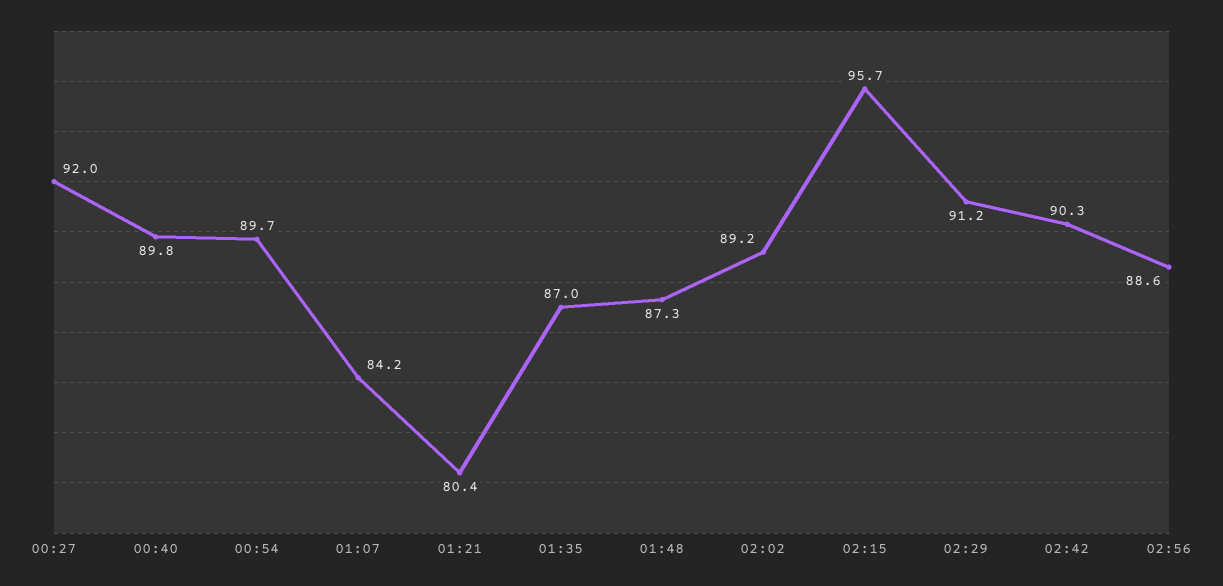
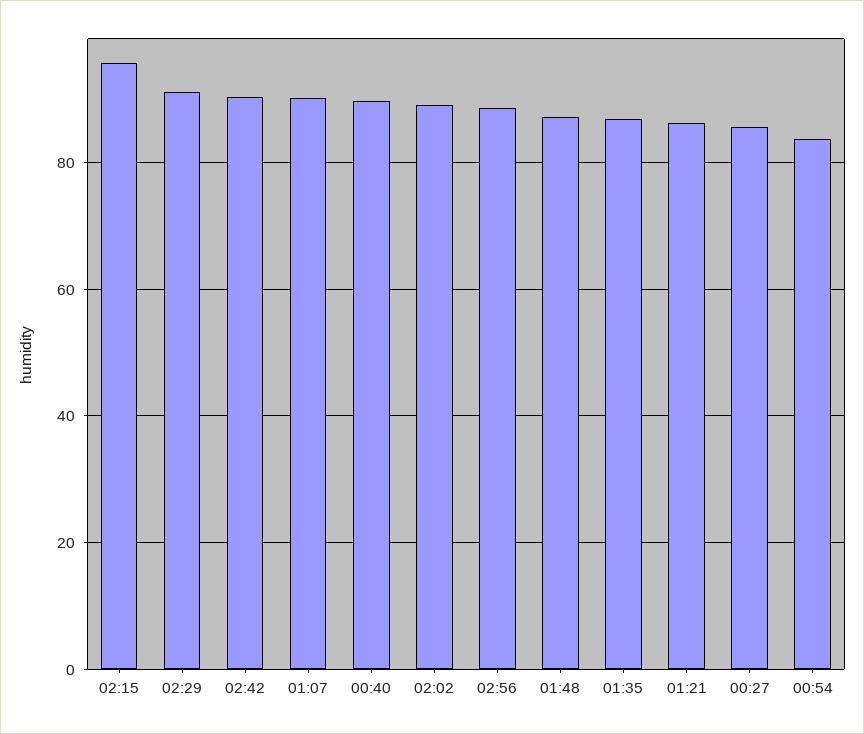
  {
-   "00:27": 92,
+   "00:27": 86,
    "00:40": 89.8,
-   "00:54": 89.7,
+   "00:54": 84,
-   "01:07": 84.2,
+   "01:07": 90,
-   "01:21": 80.4,
+   "01:21": 86,
    "01:35": 87,
    "01:48": 87.3,
    "02:02": 89.2,
    "02:15": 95.7,
    "02:29": 91.2,
    "02:42": 90.3,
    "02:56": 88.6
  }

